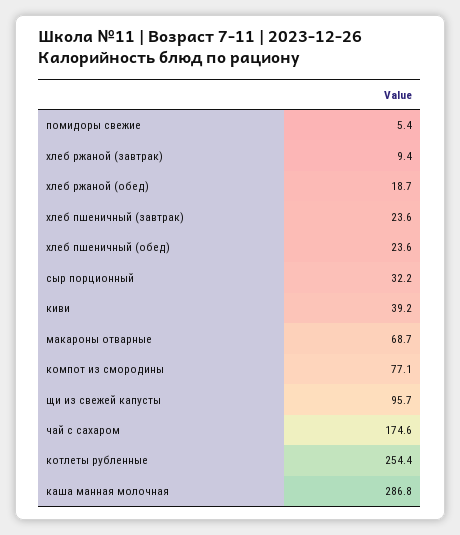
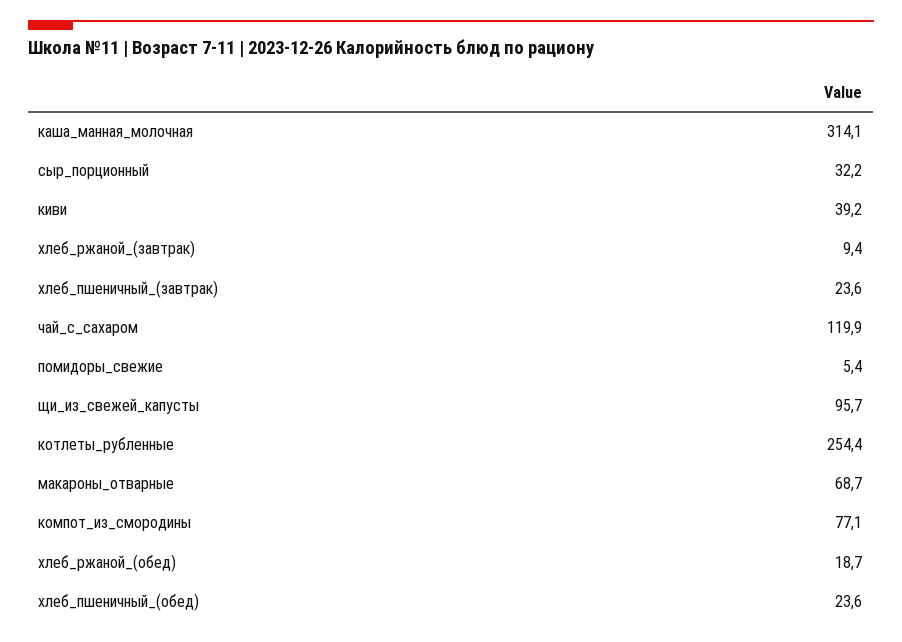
  {
    "помидоры свежие": 5.4,
    "хлеб ржаной (завтрак)": 9.4,
    "хлеб ржаной (обед)": 18.7,
    "хлеб пшеничный (завтрак)": 23.6,
    "хлеб пшеничный (обед)": 23.6,
    "сыр порционный": 32.2,
    "киви": 39.2,
    "макароны отварные": 68.7,
    "компот из смородины": 77.1,
    "щи из свежей капусты": 95.7,
-   "чай с сахаром": 174.6,
+   "чай с сахаром": 119.9,
    "котлеты рубленные": 254.4,
-   "каша манная молочная": 286.8
+   "каша манная молочная": 314.1
  }

